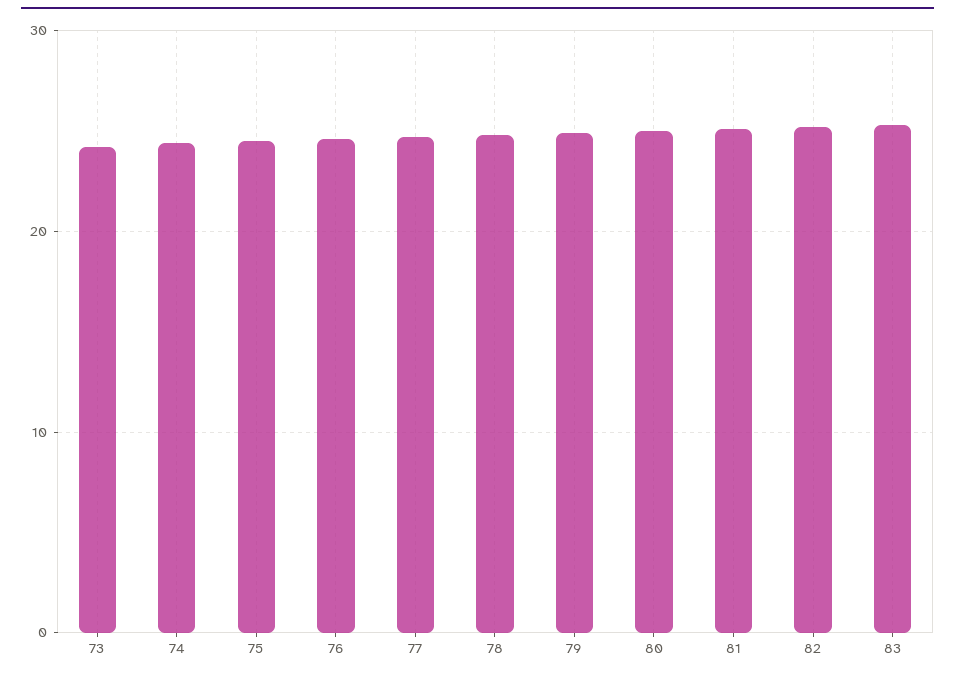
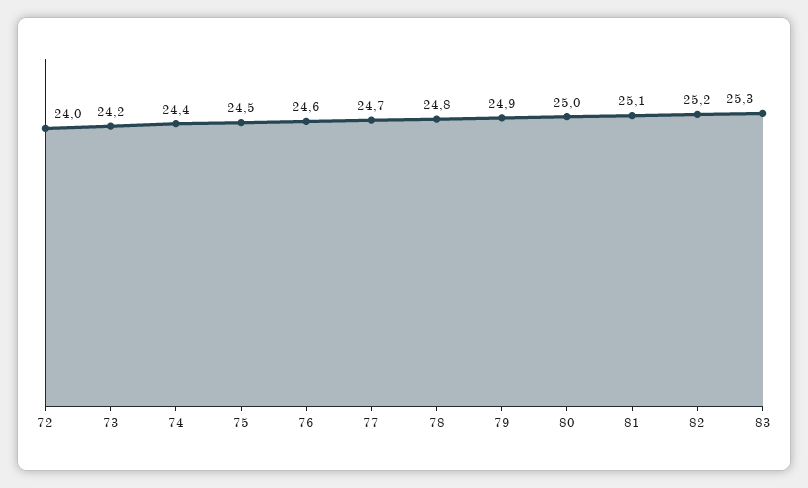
  {
    "73": 24.2,
    "74": 24.4,
    "75": 24.5,
    "76": 24.6,
    "77": 24.7,
    "78": 24.8,
    "79": 24.9,
    "80": 25,
    "81": 25.1,
    "82": 25.2,
-   "83": 25.3
+   "83": 25.3,
+   "72": 24
  }

